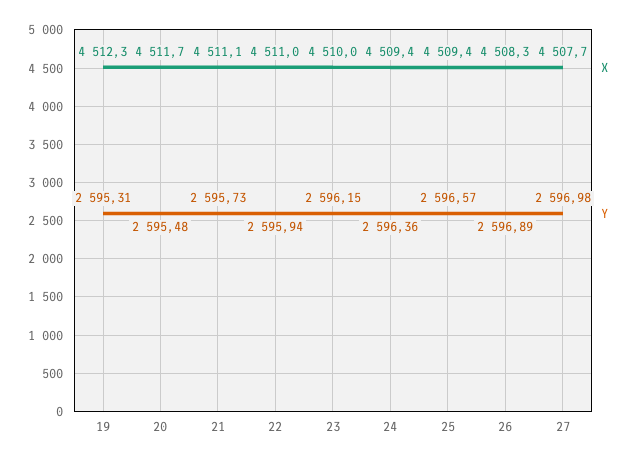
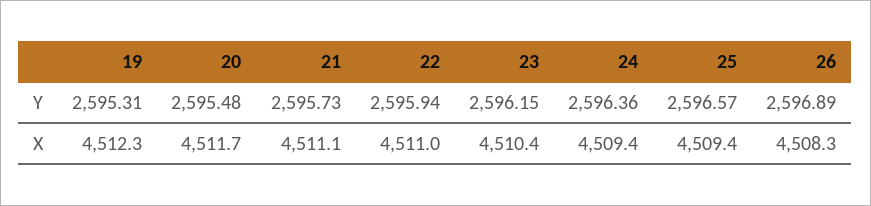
  {
    "X": {
      "19": 4512.3,
      "20": 4511.7,
      "21": 4511.1,
      "22": 4511,
-     "23": 4510,
+     "23": 4510.4,
      "24": 4509.4,
      "25": 4509.4,
-     "26": 4508.3,
+     "26": 4508.3
-     "27": 4507.7
    },
    "Y": {
      "19": 2595.31,
      "20": 2595.48,
      "21": 2595.73,
      "22": 2595.94,
      "23": 2596.15,
      "24": 2596.36,
      "25": 2596.57,
-     "26": 2596.89,
+     "26": 2596.89
-     "27": 2596.98
    }
  }

